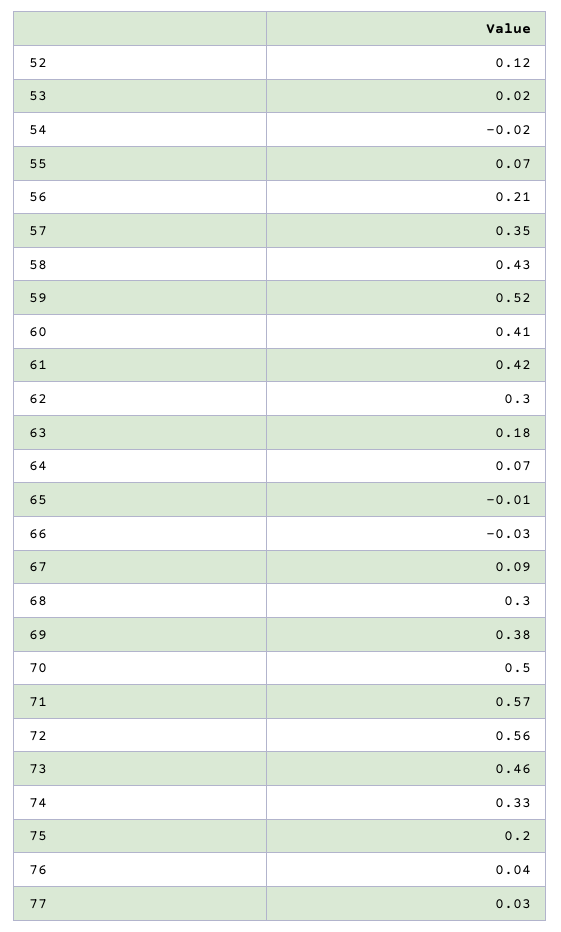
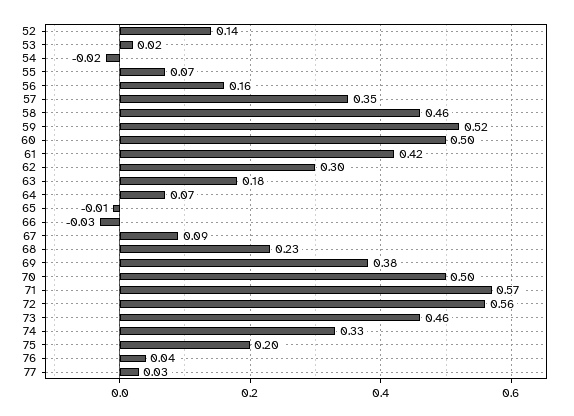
  {
-   "52": 0.12,
+   "52": 0.14,
    "53": 0.02,
    "54": -0.02,
    "55": 0.07,
-   "56": 0.21,
+   "56": 0.16,
    "57": 0.35,
-   "58": 0.43,
+   "58": 0.46,
    "59": 0.52,
-   "60": 0.41,
+   "60": 0.5,
    "61": 0.42,
    "62": 0.3,
    "63": 0.18,
    "64": 0.07,
    "65": -0.01,
    "66": -0.03,
    "67": 0.09,
-   "68": 0.3,
+   "68": 0.23,
    "69": 0.38,
    "70": 0.5,
    "71": 0.57,
    "72": 0.56,
    "73": 0.46,
    "74": 0.33,
    "75": 0.2,
    "76": 0.04,
    "77": 0.03
  }

